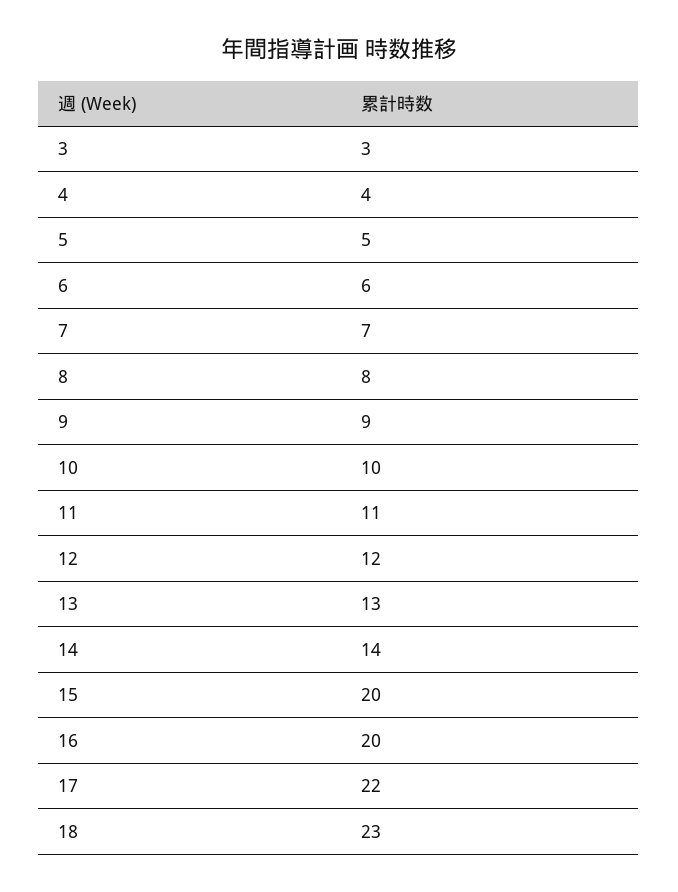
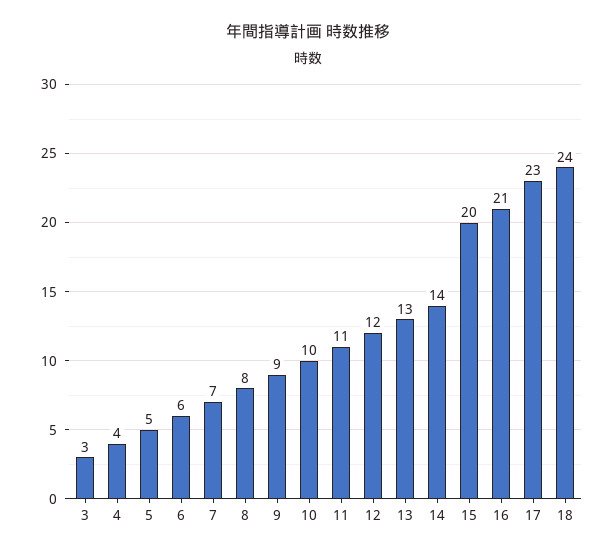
  {
    "3": 3,
    "4": 4,
    "5": 5,
    "6": 6,
    "7": 7,
    "8": 8,
    "9": 9,
    "10": 10,
    "11": 11,
    "12": 12,
    "13": 13,
    "14": 14,
    "15": 20,
-   "16": 20,
+   "16": 21,
-   "17": 22,
+   "17": 23,
-   "18": 23
+   "18": 24
  }

